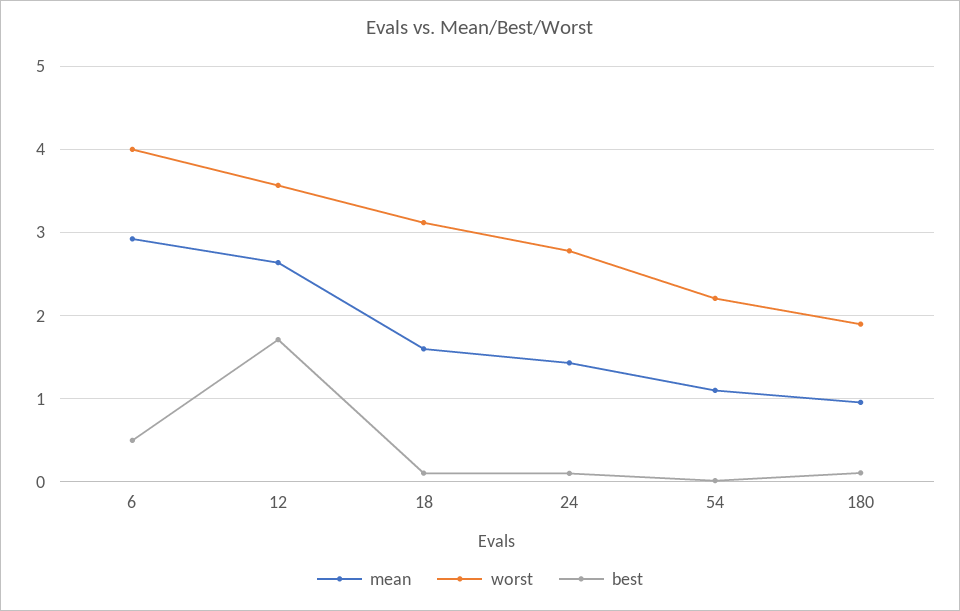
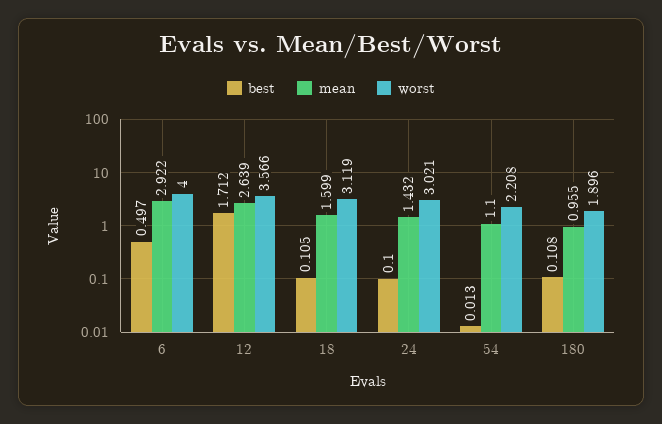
  {
    "mean": {
      "6": 2.922,
      "12": 2.639,
      "18": 1.599,
      "24": 1.432,
      "54": 1.1,
      "180": 0.955
    },
    "worst": {
      "6": 4,
      "12": 3.566,
      "18": 3.119,
-     "24": 2.8,
+     "24": 3.021,
      "54": 2.208,
      "180": 1.896
    },
    "best": {
      "6": 0.497,
      "12": 1.712,
      "18": 0.105,
      "24": 0.1,
      "54": 0.013,
      "180": 0.108
    }
  }

